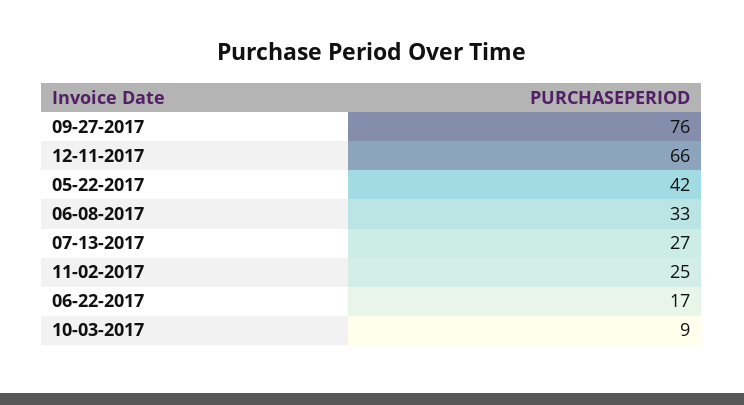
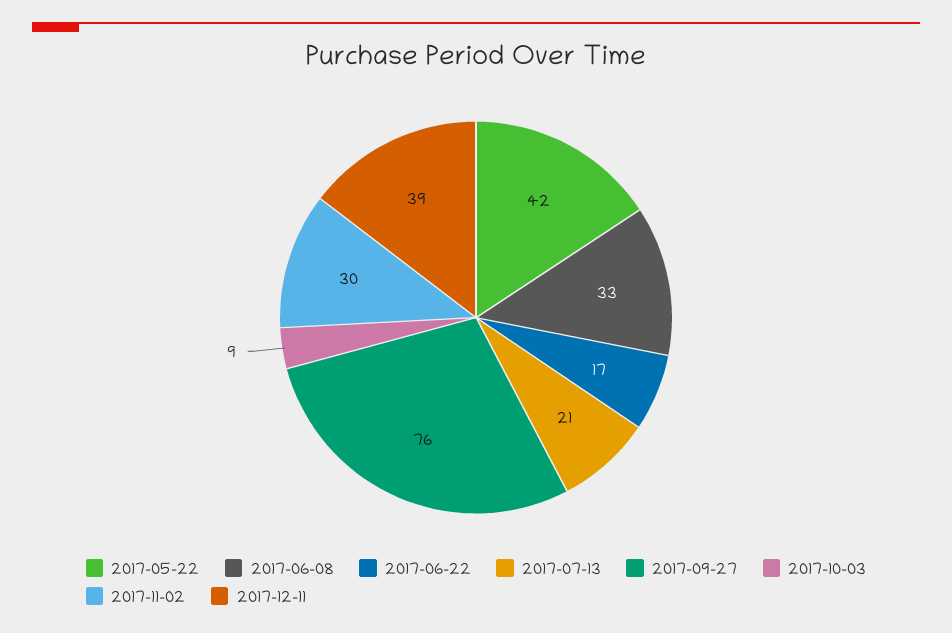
  {
    "09-27-2017": 76,
-   "12-11-2017": 66,
+   "12-11-2017": 39,
    "05-22-2017": 42,
    "06-08-2017": 33,
-   "07-13-2017": 27,
+   "07-13-2017": 21,
-   "11-02-2017": 25,
+   "11-02-2017": 30,
    "06-22-2017": 17,
    "10-03-2017": 9
  }

